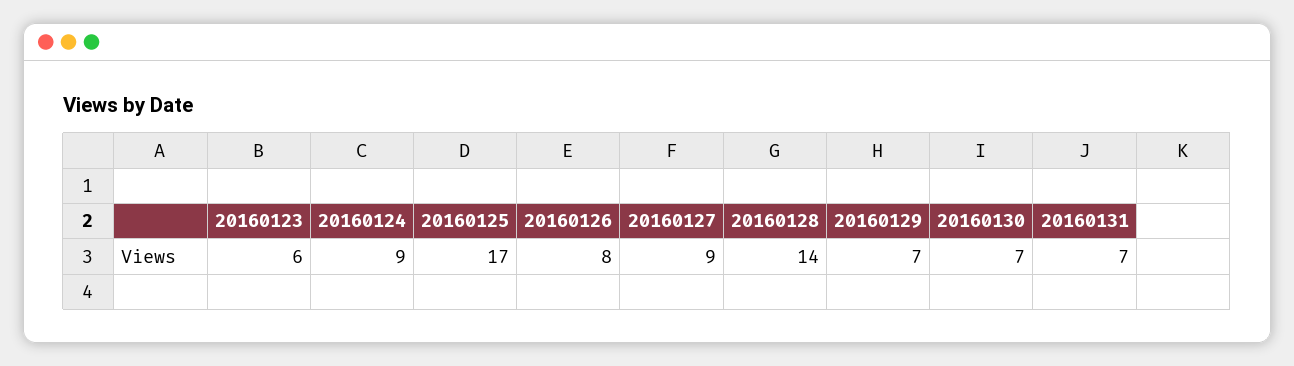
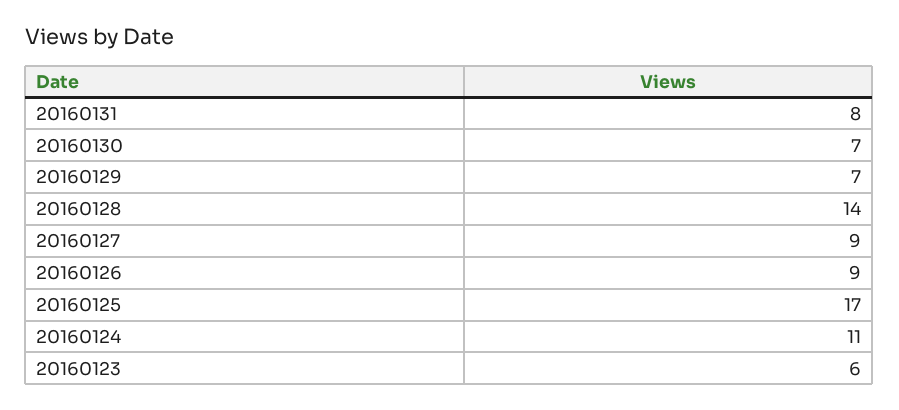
  {
    "20160123": 6,
-   "20160124": 9,
+   "20160124": 11,
    "20160125": 17,
-   "20160126": 8,
+   "20160126": 9,
    "20160127": 9,
    "20160128": 14,
    "20160129": 7,
    "20160130": 7,
-   "20160131": 7
+   "20160131": 8
  }

